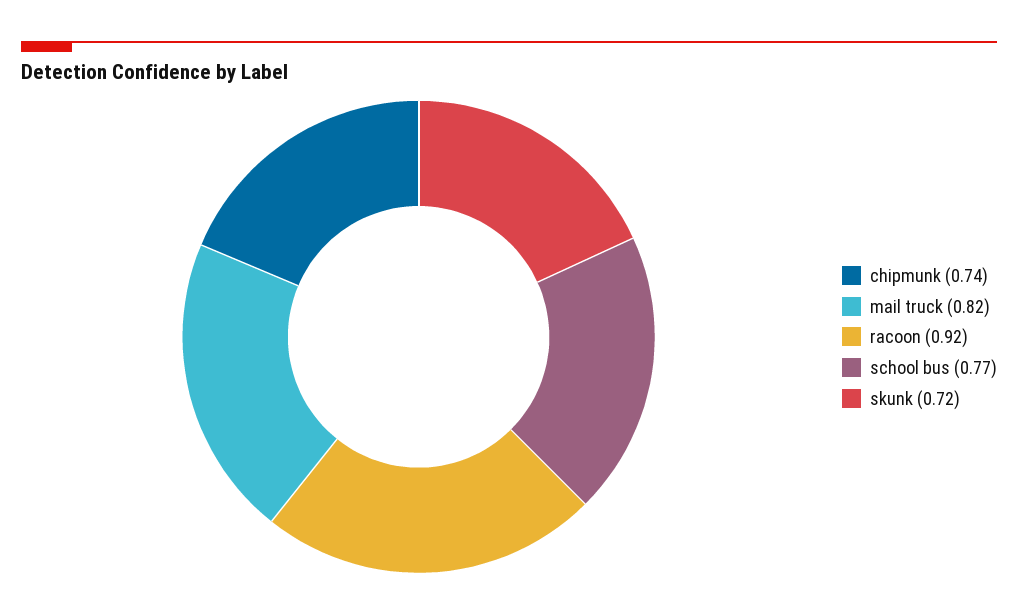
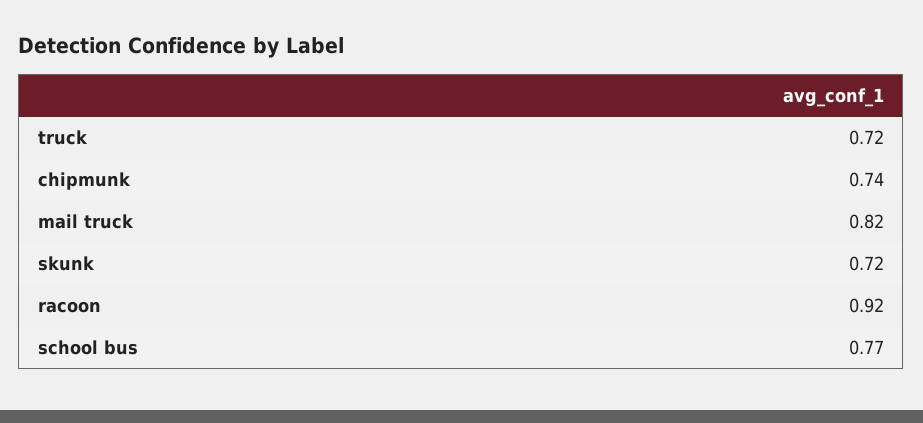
  {
    "chipmunk": 0.74,
    "mail truck": 0.82,
    "racoon": 0.92,
    "school bus": 0.77,
-   "skunk": 0.72
+   "skunk": 0.72,
+   "truck": 0.72
  }

